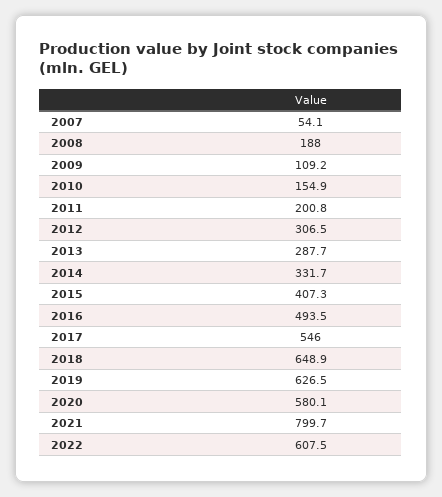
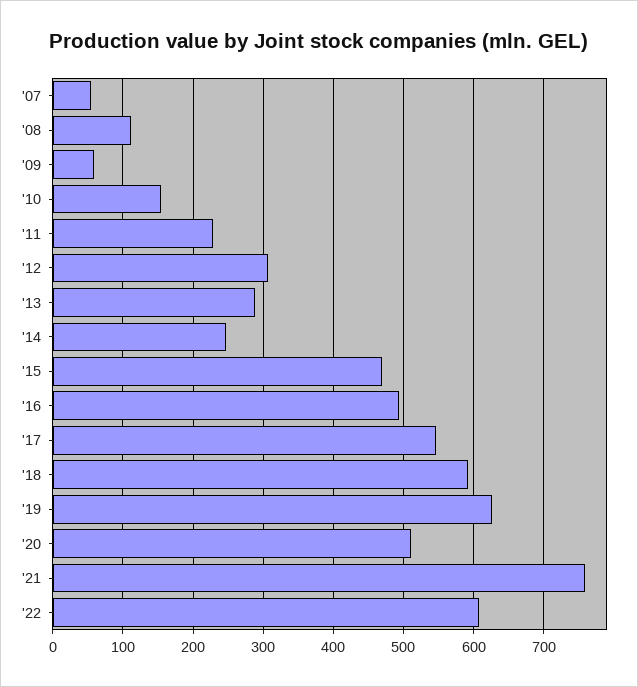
  {
    "2007": 54.1,
-   "2008": 188,
+   "2008": 110,
-   "2009": 109.2,
+   "2009": 60,
    "2010": 154.9,
-   "2011": 200.8,
+   "2011": 230,
    "2012": 306.5,
    "2013": 287.7,
-   "2014": 331.7,
+   "2014": 250,
-   "2015": 407.3,
+   "2015": 470,
    "2016": 493.5,
    "2017": 546,
-   "2018": 648.9,
+   "2018": 590,
    "2019": 626.5,
-   "2020": 580.1,
+   "2020": 510,
-   "2021": 799.7,
+   "2021": 760,
    "2022": 607.5
  }

